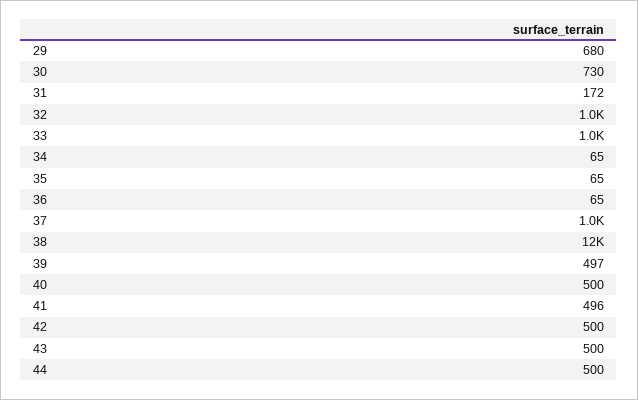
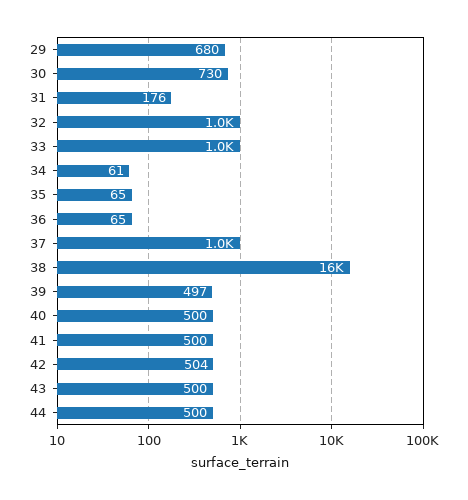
  {
    "29": 680,
    "30": 730,
-   "31": 172,
+   "31": 176,
    "32": 1000,
    "33": 1000,
-   "34": 65,
+   "34": 61,
    "35": 65,
    "36": 65,
    "37": 1000,
-   "38": 12000,
+   "38": 16000,
    "39": 497,
    "40": 500,
-   "41": 496,
+   "41": 500,
-   "42": 500,
+   "42": 504,
    "43": 500,
    "44": 500
  }

